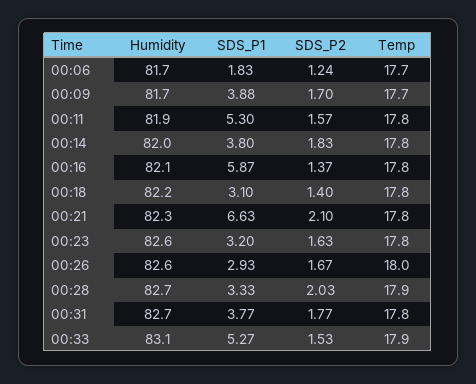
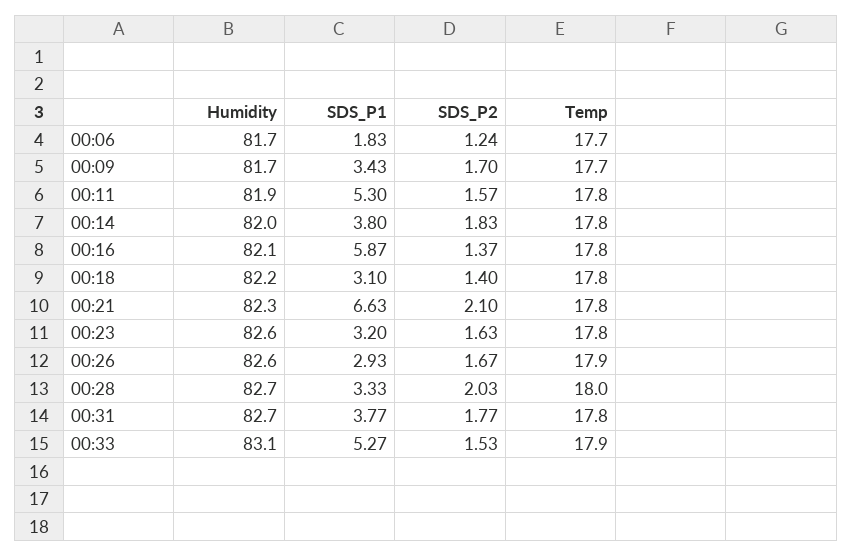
  {
    "Humidity": {
      "00:06": 81.7,
      "00:09": 81.7,
      "00:11": 81.9,
      "00:14": 82,
      "00:16": 82.1,
      "00:18": 82.2,
      "00:21": 82.3,
      "00:23": 82.6,
      "00:26": 82.6,
      "00:28": 82.7,
      "00:31": 82.7,
      "00:33": 83.1
    },
    "SDS_P1": {
      "00:06": 1.83,
-     "00:09": 3.88,
+     "00:09": 3.43,
      "00:11": 5.3,
      "00:14": 3.8,
      "00:16": 5.87,
      "00:18": 3.1,
      "00:21": 6.63,
      "00:23": 3.2,
      "00:26": 2.93,
      "00:28": 3.33,
      "00:31": 3.77,
      "00:33": 5.27
    },
    "SDS_P2": {
      "00:06": 1.24,
      "00:09": 1.7,
      "00:11": 1.57,
      "00:14": 1.83,
      "00:16": 1.37,
      "00:18": 1.4,
      "00:21": 2.1,
      "00:23": 1.63,
      "00:26": 1.67,
      "00:28": 2.03,
      "00:31": 1.77,
      "00:33": 1.53
    },
    "Temp": {
      "00:06": 17.7,
      "00:09": 17.7,
      "00:11": 17.8,
      "00:14": 17.8,
      "00:16": 17.8,
      "00:18": 17.8,
      "00:21": 17.8,
      "00:23": 17.8,
-     "00:26": 18,
+     "00:26": 17.9,
-     "00:28": 17.9,
+     "00:28": 18,
      "00:31": 17.8,
      "00:33": 17.9
    }
  }

